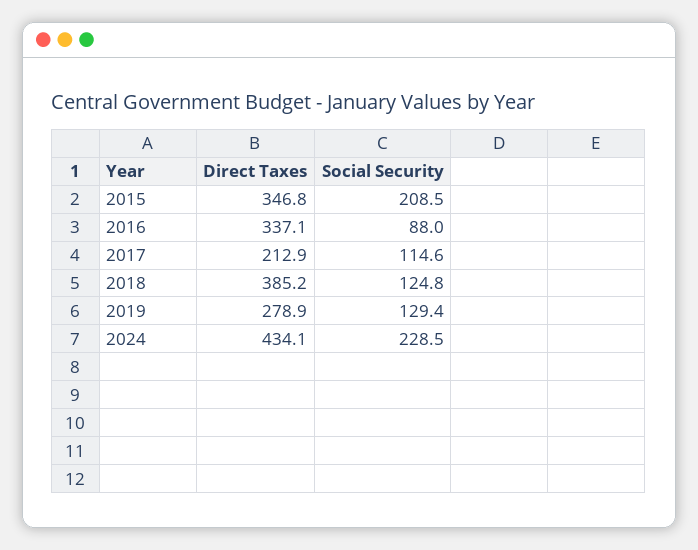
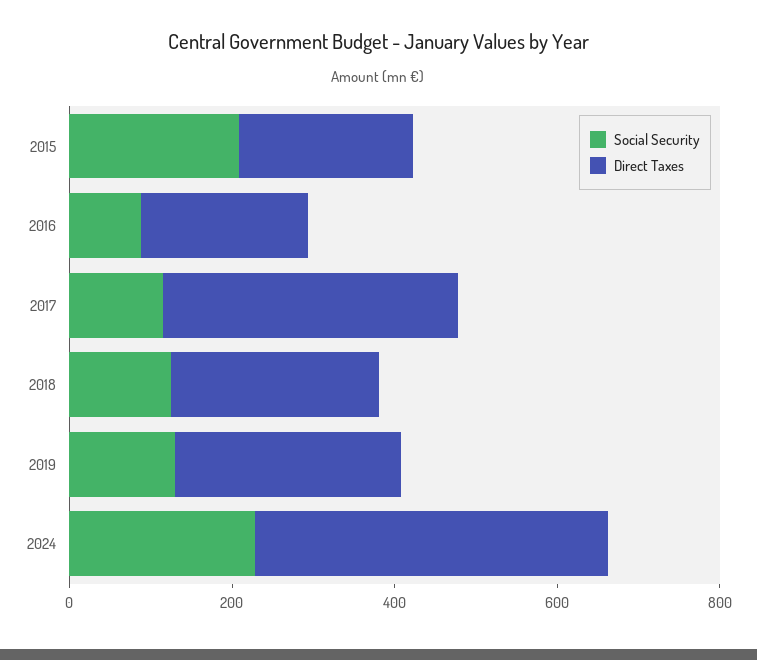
  {
    "Direct Taxes": {
-     "2015": 346.8,
+     "2015": 200,
-     "2016": 337.1,
+     "2016": 200,
-     "2017": 212.9,
+     "2017": 350,
-     "2018": 385.2,
+     "2018": 250,
      "2019": 278.9,
      "2024": 434.1
    },
    "Social Security": {
      "2015": 208.5,
      "2016": 88,
      "2017": 114.6,
      "2018": 124.8,
      "2019": 129.4,
      "2024": 228.5
    }
  }

